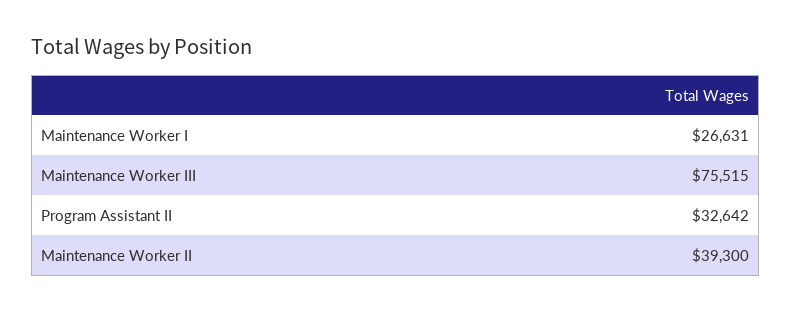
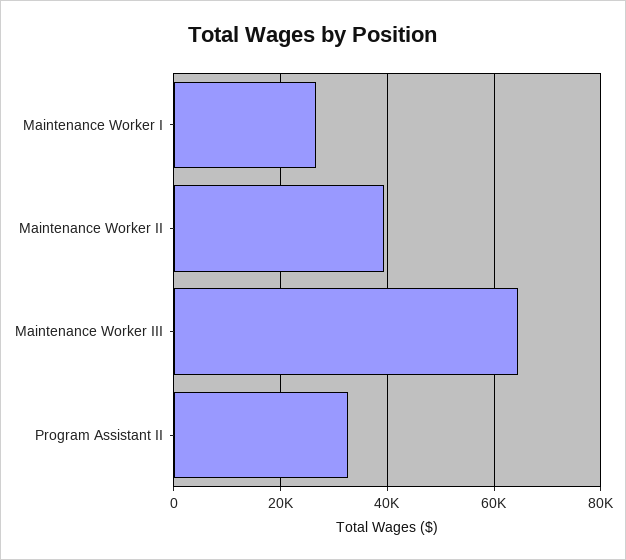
  {
    "Maintenance Worker I": 26631,
-   "Maintenance Worker III": 75515,
+   "Maintenance Worker III": 64000,
    "Program Assistant II": 32642,
    "Maintenance Worker II": 39300
  }

